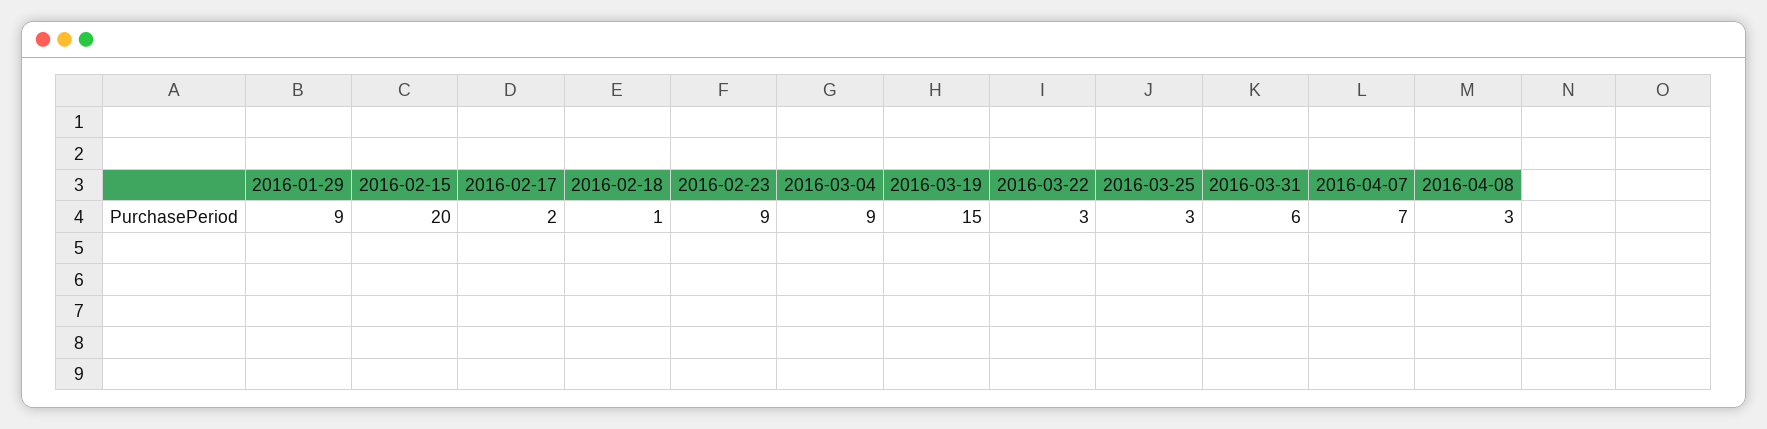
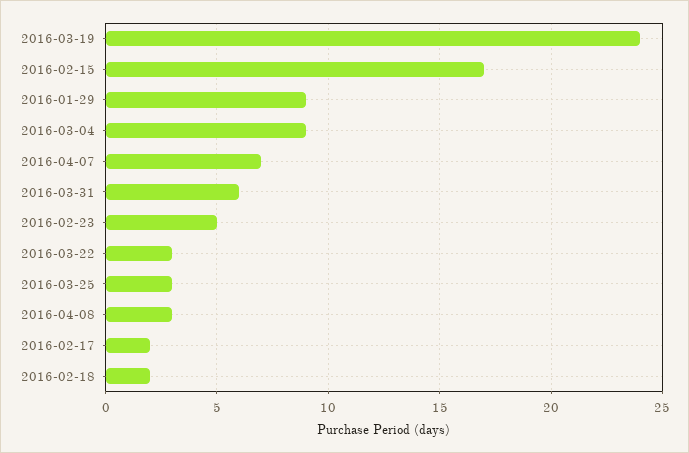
  {
    "2016-01-29": 9,
-   "2016-02-15": 20,
+   "2016-02-15": 17,
    "2016-02-17": 2,
-   "2016-02-18": 1,
+   "2016-02-18": 2,
-   "2016-02-23": 9,
+   "2016-02-23": 5,
    "2016-03-04": 9,
-   "2016-03-19": 15,
+   "2016-03-19": 24,
    "2016-03-22": 3,
    "2016-03-25": 3,
    "2016-03-31": 6,
    "2016-04-07": 7,
    "2016-04-08": 3
  }

